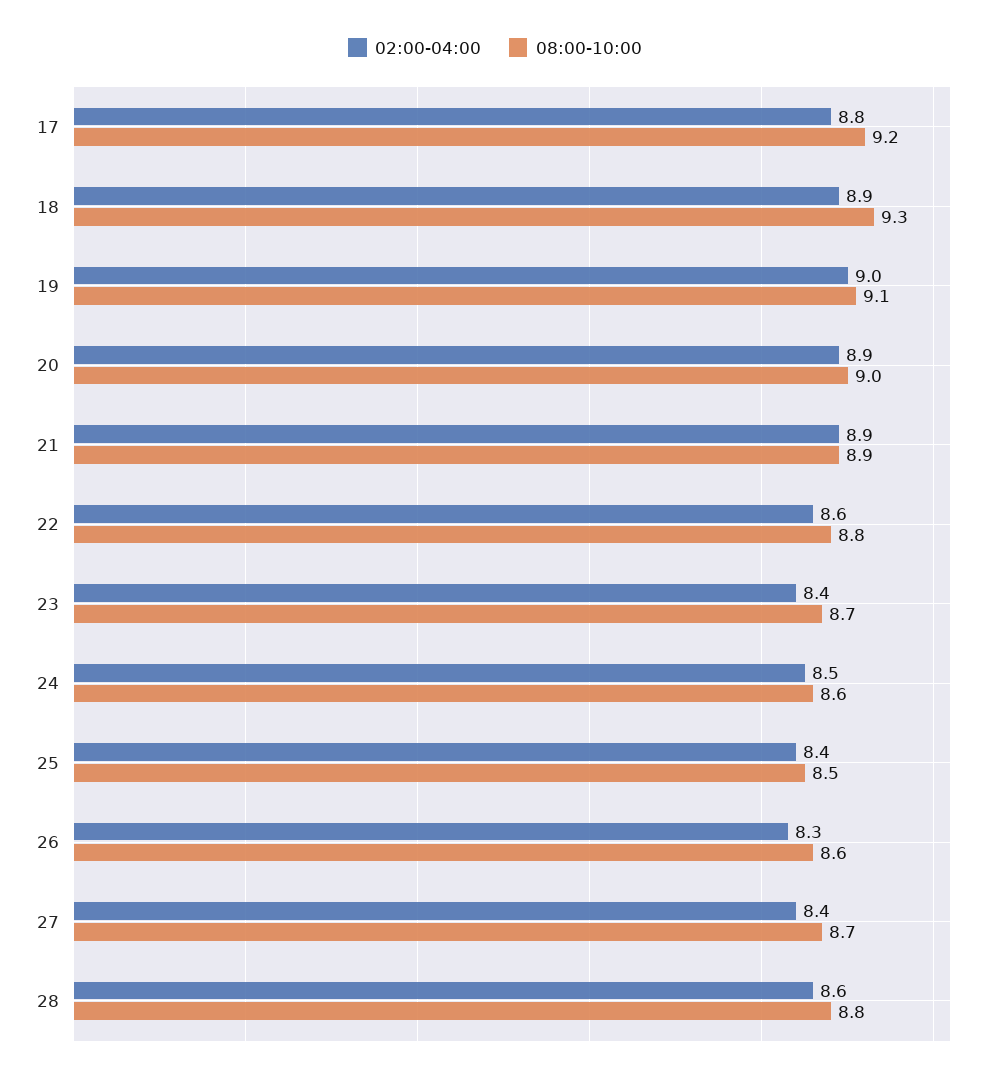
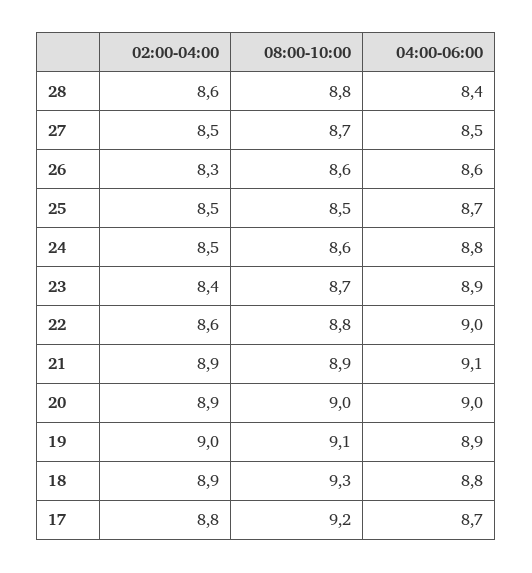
  {
    "02:00-04:00": {
      "17": 8.8,
      "18": 8.9,
      "19": 9,
      "20": 8.9,
      "21": 8.9,
      "22": 8.6,
      "23": 8.4,
      "24": 8.5,
-     "25": 8.4,
+     "25": 8.5,
      "26": 8.3,
-     "27": 8.4,
+     "27": 8.5,
      "28": 8.6
    },
    "08:00-10:00": {
      "17": 9.2,
      "18": 9.3,
      "19": 9.1,
      "20": 9,
      "21": 8.9,
      "22": 8.8,
      "23": 8.7,
      "24": 8.6,
      "25": 8.5,
      "26": 8.6,
      "27": 8.7,
      "28": 8.8
-   }
+   },
+   "04:00-06:00": {
+     "28": 8.4,
+     "27": 8.5,
+     "26": 8.6,
+     "25": 8.7,
+     "24": 8.8,
+     "23": 8.9,
+     "22": 9,
+     "21": 9.1,
+     "20": 9,
+     "19": 8.9,
+     "18": 8.8,
+     "17": 8.7
+   }
  }

